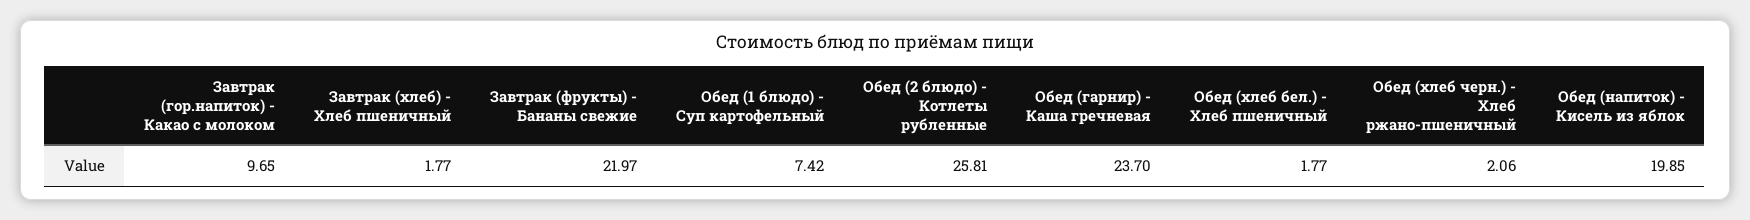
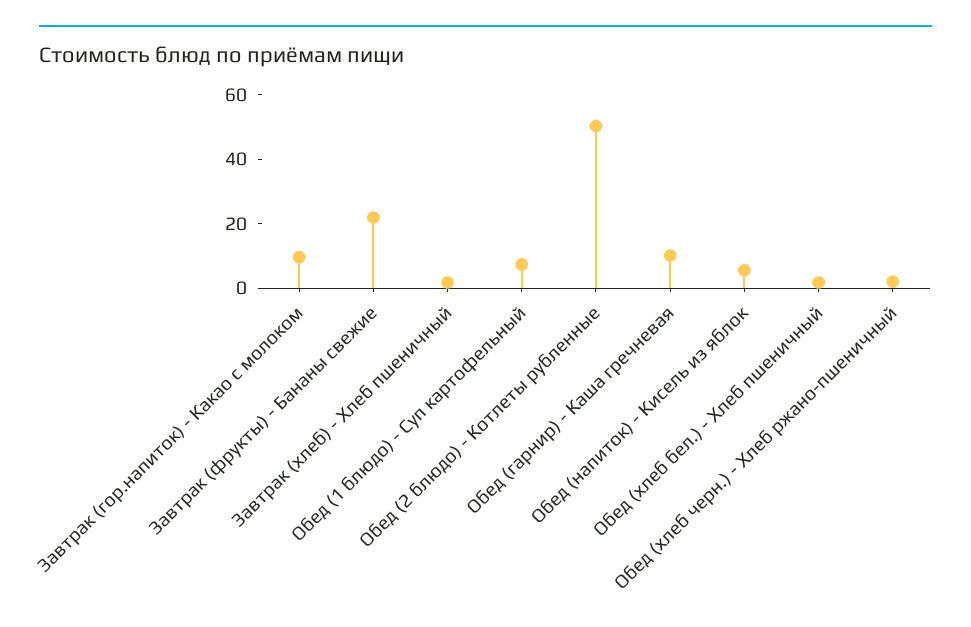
  {
    "Завтрак (гор.напиток) - Какао с молоком": 9.65,
    "Завтрак (хлеб) - Хлеб пшеничный": 1.77,
    "Завтрак (фрукты) - Бананы свежие": 21.97,
    "Обед (1 блюдо) - Суп картофельный": 7.42,
-   "Обед (2 блюдо) - Котлеты рубленные": 25.81,
+   "Обед (2 блюдо) - Котлеты рубленные": 50,
-   "Обед (гарнир) - Каша гречневая": 23.7,
+   "Обед (гарнир) - Каша гречневая": 10,
    "Обед (хлеб бел.) - Хлеб пшеничный": 1.77,
    "Обед (хлеб черн.) - Хлеб ржано-пшеничный": 2.06,
-   "Обед (напиток) - Кисель из яблок": 19.85
+   "Обед (напиток) - Кисель из яблок": 5
  }

